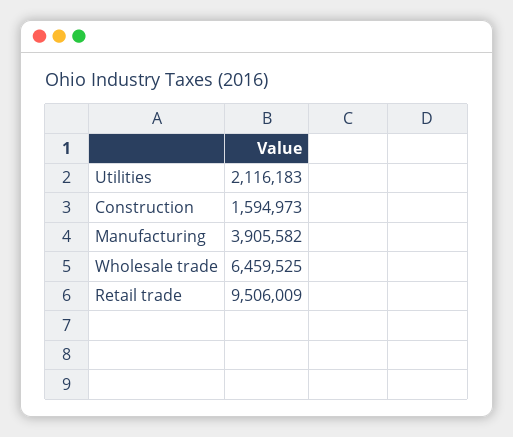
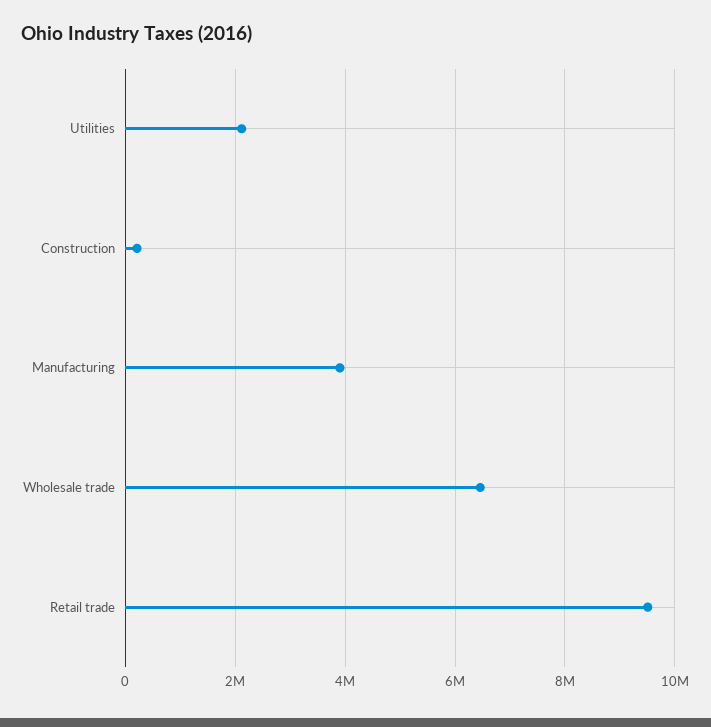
  {
    "Utilities": 2116183,
-   "Construction": 1594973,
+   "Construction": 200000,
    "Manufacturing": 3905582,
    "Wholesale trade": 6459525,
    "Retail trade": 9506009
  }

